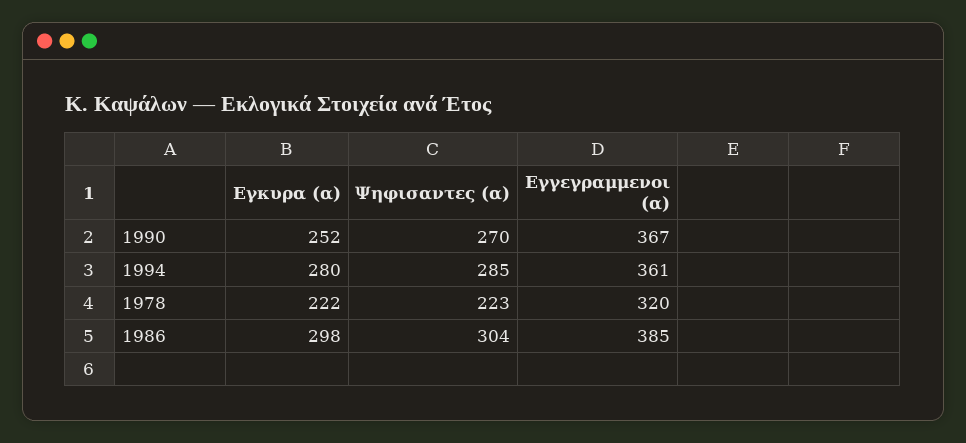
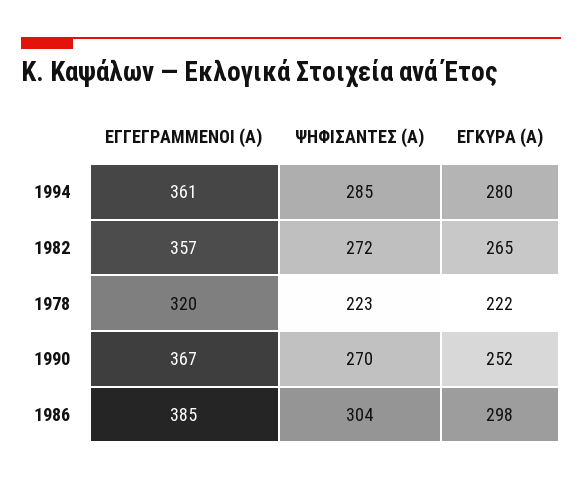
  {
    "Εγκυρα (α)": {
      "1990": 252,
      "1994": 280,
      "1978": 222,
-     "1986": 298
+     "1986": 298,
+     "1982": 265
    },
    "Ψηφισαντες (α)": {
      "1990": 270,
      "1994": 285,
      "1978": 223,
-     "1986": 304
+     "1986": 304,
+     "1982": 272
    },
    "Εγγεγραμμενοι (α)": {
      "1990": 367,
      "1994": 361,
      "1978": 320,
-     "1986": 385
+     "1986": 385,
+     "1982": 357
    }
  }

